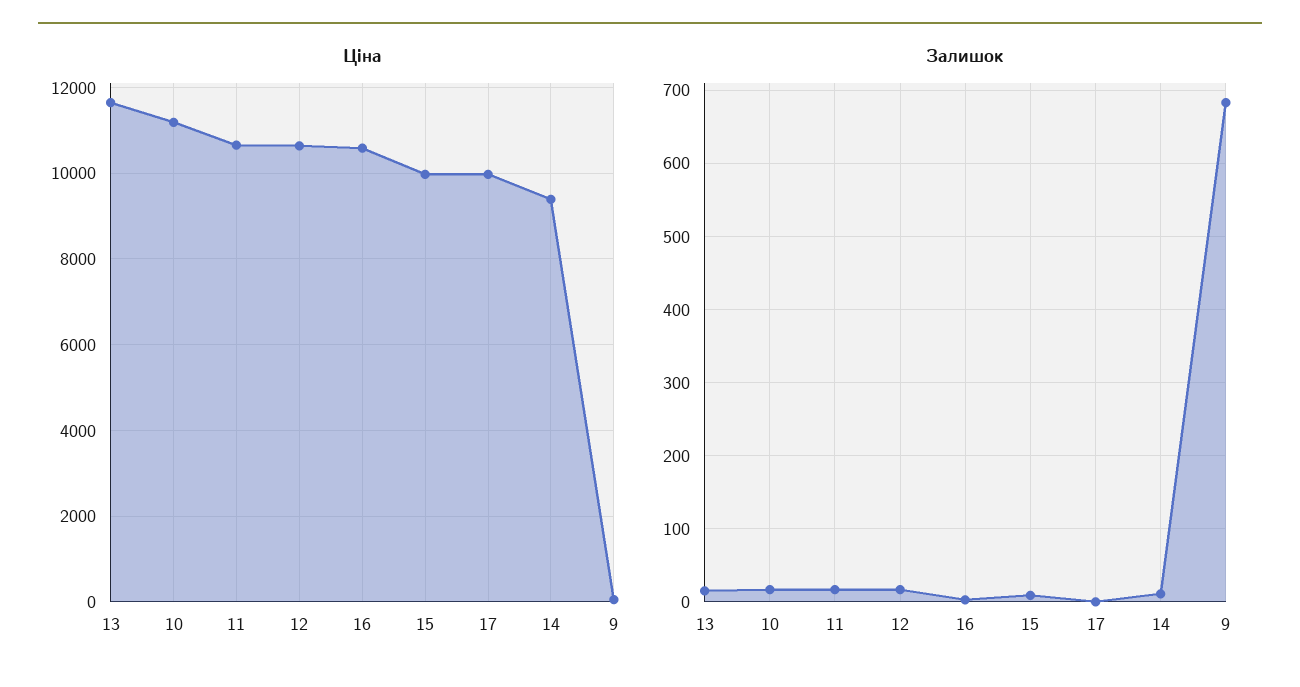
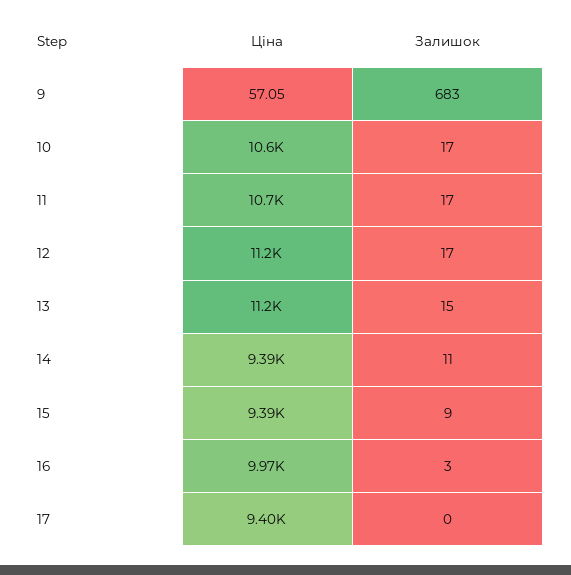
  {
    "Ціна": {
-     "13": 11600,
+     "13": 11200,
-     "10": 11200,
+     "10": 10600,
      "11": 10700,
-     "12": 10600,
+     "12": 11200,
-     "16": 10600,
+     "16": 9970,
-     "15": 10000,
+     "15": 9390,
-     "17": 10000,
+     "17": 9400,
      "14": 9390,
      "9": 57.05
    },
    "Залишок": {
      "13": 15,
      "10": 17,
      "11": 17,
      "12": 17,
      "16": 3,
      "15": 9,
      "17": 0,
      "14": 11,
      "9": 683
    }
  }

